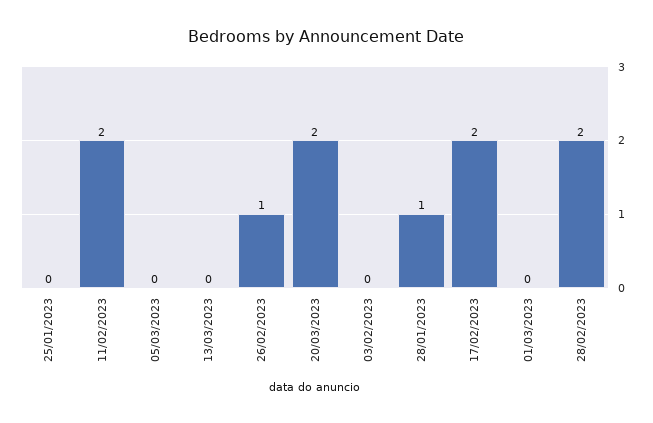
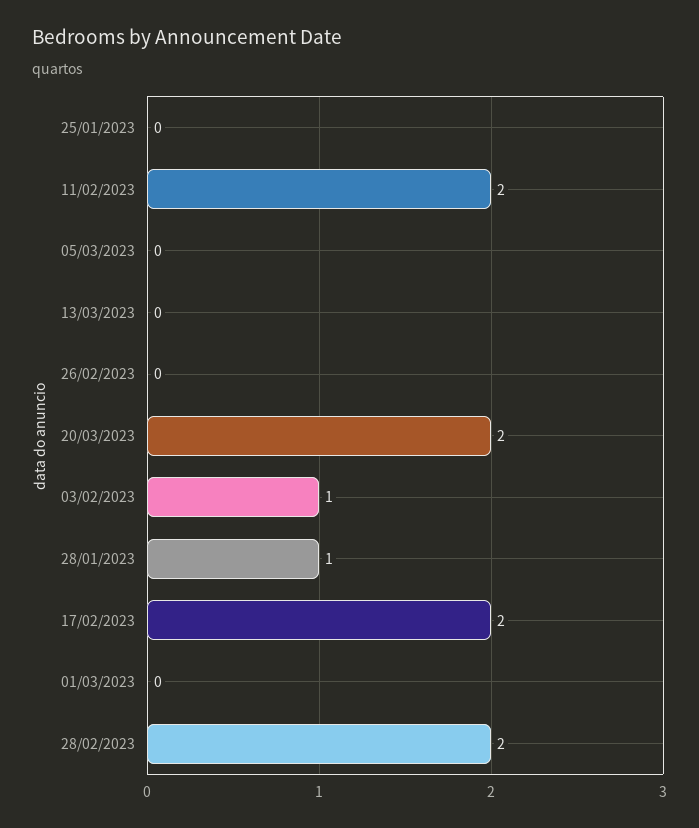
  {
    "25/01/2023": 0,
    "11/02/2023": 2,
    "05/03/2023": 0,
    "13/03/2023": 0,
-   "26/02/2023": 1,
+   "26/02/2023": 0,
    "20/03/2023": 2,
-   "03/02/2023": 0,
+   "03/02/2023": 1,
    "28/01/2023": 1,
    "17/02/2023": 2,
    "01/03/2023": 0,
    "28/02/2023": 2
  }

